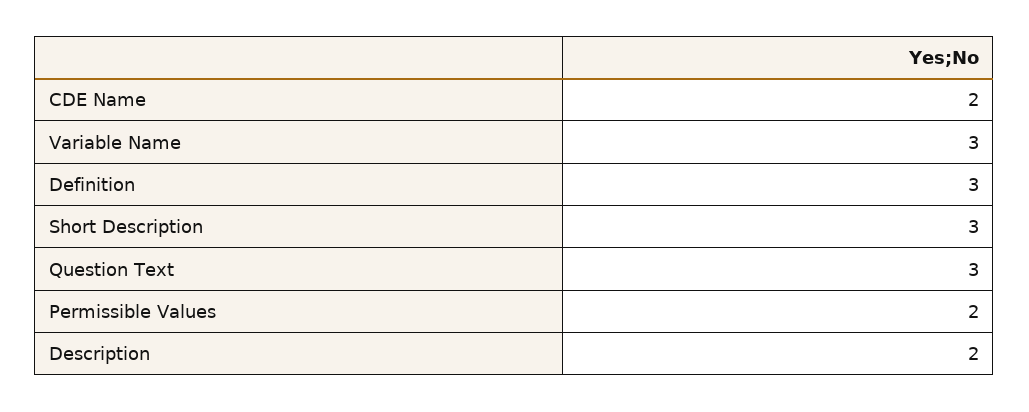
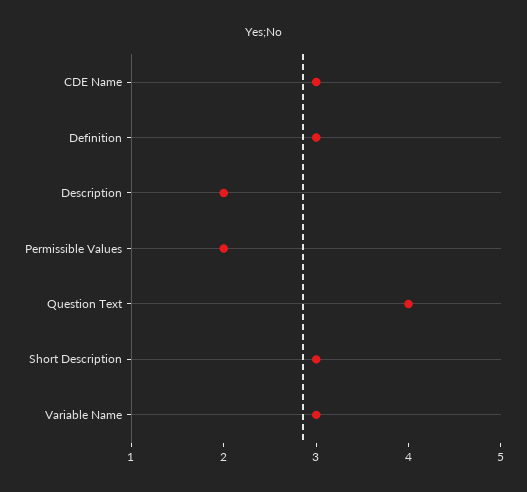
  {
-   "CDE Name": 2,
+   "CDE Name": 3,
    "Variable Name": 3,
    "Definition": 3,
    "Short Description": 3,
-   "Question Text": 3,
+   "Question Text": 4,
    "Permissible Values": 2,
    "Description": 2
  }

